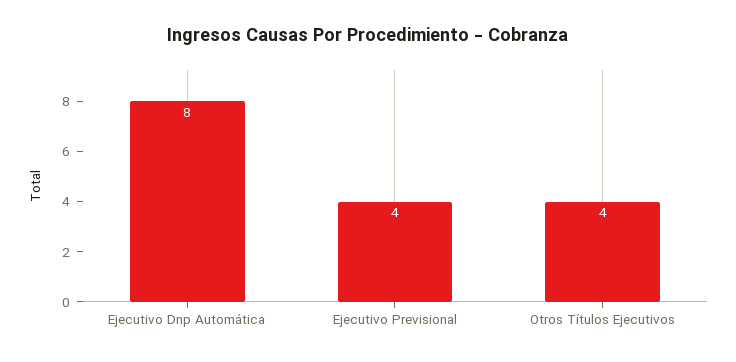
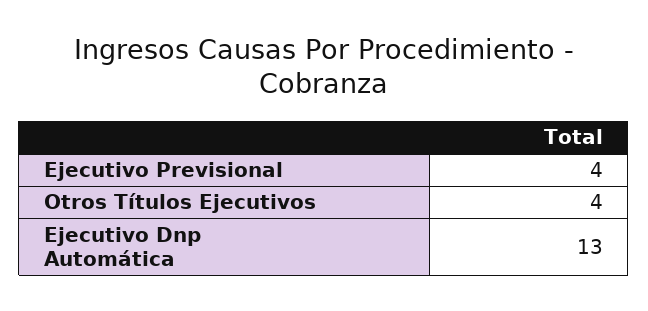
  {
-   "Ejecutivo Dnp Automática": 8,
+   "Ejecutivo Dnp Automática": 13,
    "Ejecutivo Previsional": 4,
    "Otros Títulos Ejecutivos": 4
  }

